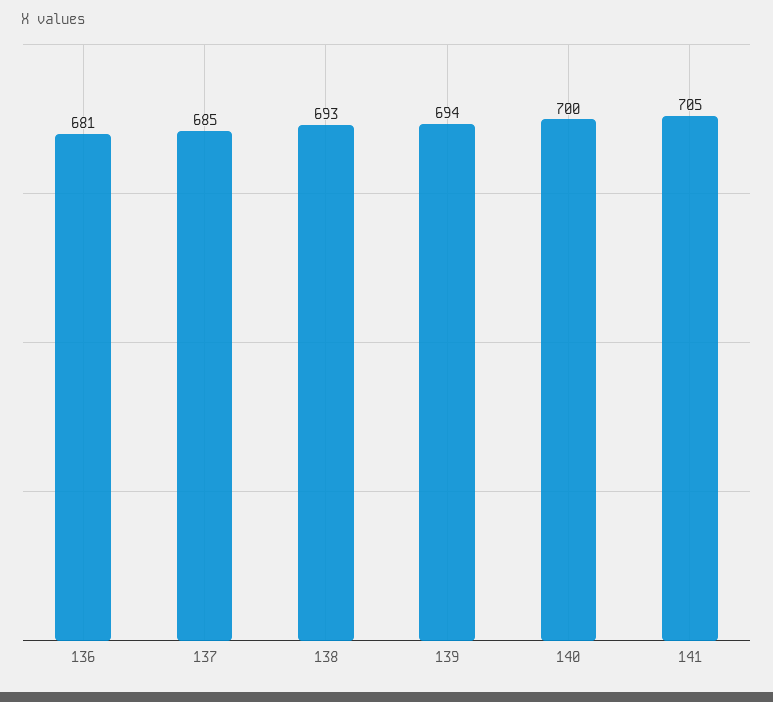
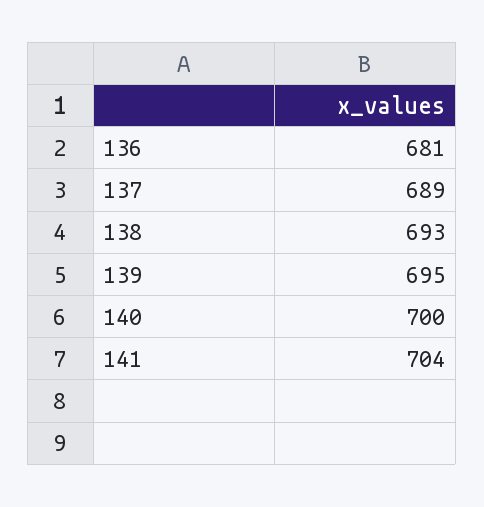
  {
    "136": 681,
-   "137": 685,
+   "137": 689,
    "138": 693,
-   "139": 694,
+   "139": 695,
    "140": 700,
-   "141": 705
+   "141": 704
  }

